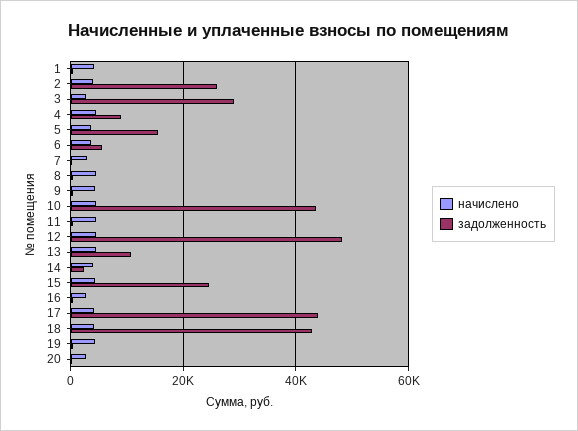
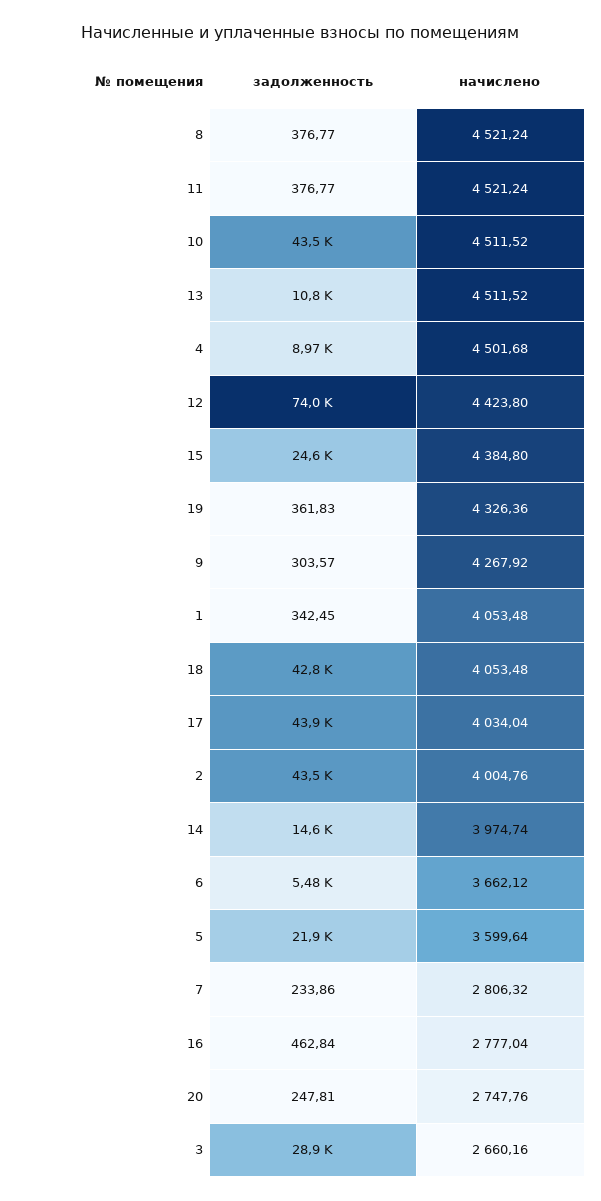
  {
    "начислено": {
      "1": 4053.48,
      "2": 4004.76,
      "3": 2660.16,
      "4": 4501.68,
      "5": 3599.64,
      "6": 3662.12,
      "7": 2806.32,
      "8": 4521.24,
      "9": 4267.92,
      "10": 4511.52,
      "11": 4521.24,
      "12": 4423.8,
      "13": 4511.52,
      "14": 3974.74,
      "15": 4384.8,
      "16": 2777.04,
      "17": 4034.04,
      "18": 4053.48,
      "19": 4326.36,
      "20": 2747.76
    },
    "задолженность": {
      "1": 342.45,
-     "2": 26000,
+     "2": 43500,
      "3": 28900,
      "4": 8970,
-     "5": 16000,
+     "5": 21900,
      "6": 5480,
      "7": 233.86,
      "8": 376.77,
      "9": 303.57,
      "10": 43500,
      "11": 376.77,
-     "12": 48000,
+     "12": 74000,
      "13": 10800,
-     "14": 2000,
+     "14": 14600,
      "15": 24600,
      "16": 462.84,
      "17": 43900,
      "18": 42800,
      "19": 361.83,
      "20": 247.81
    }
  }

